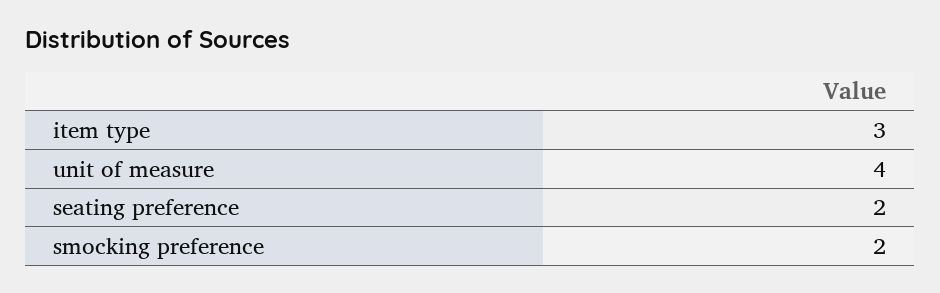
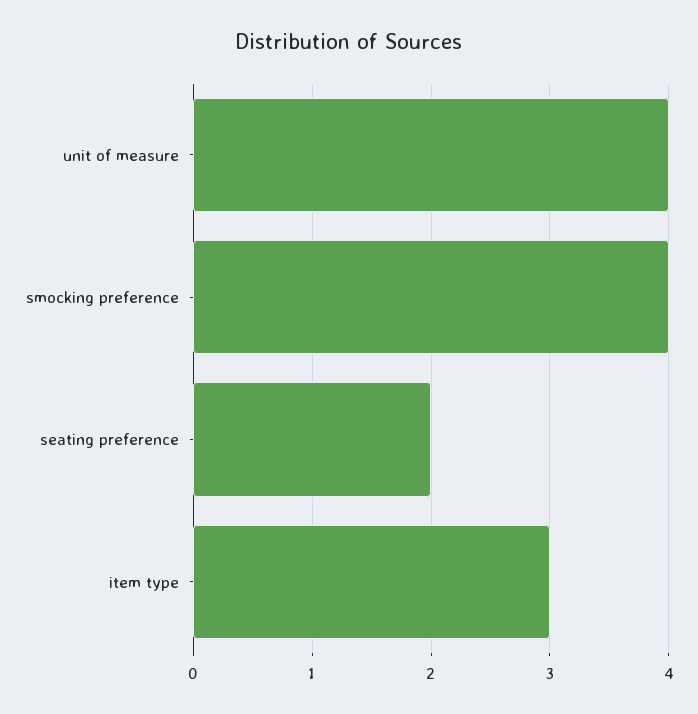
  {
    "item type": 3,
    "unit of measure": 4,
    "seating preference": 2,
-   "smocking preference": 2
+   "smocking preference": 4
  }

